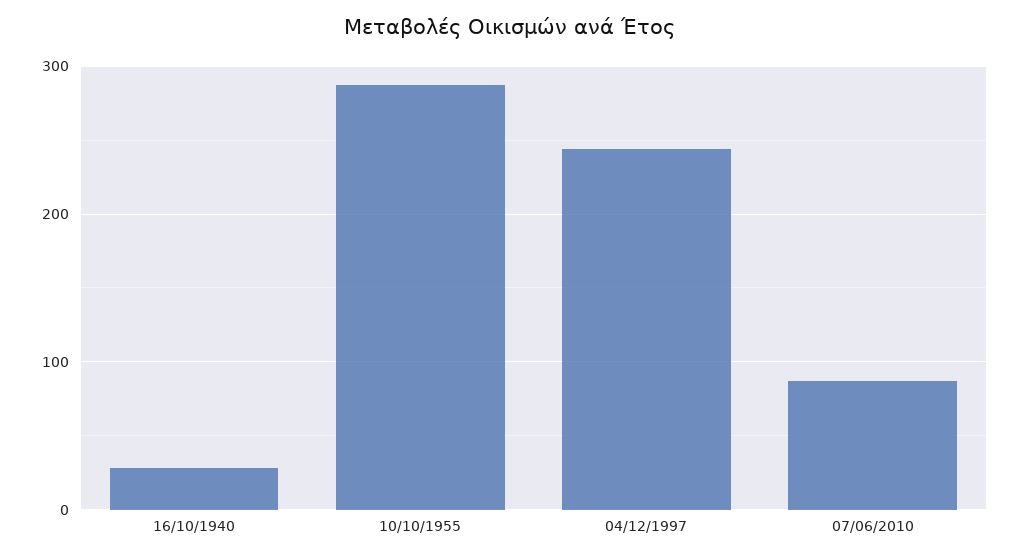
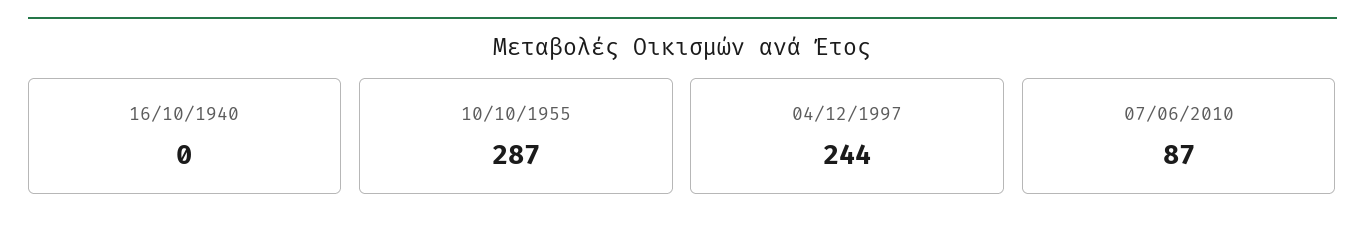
  {
-   "16/10/1940": 30,
+   "16/10/1940": 0,
    "10/10/1955": 287,
    "04/12/1997": 244,
    "07/06/2010": 87
  }

